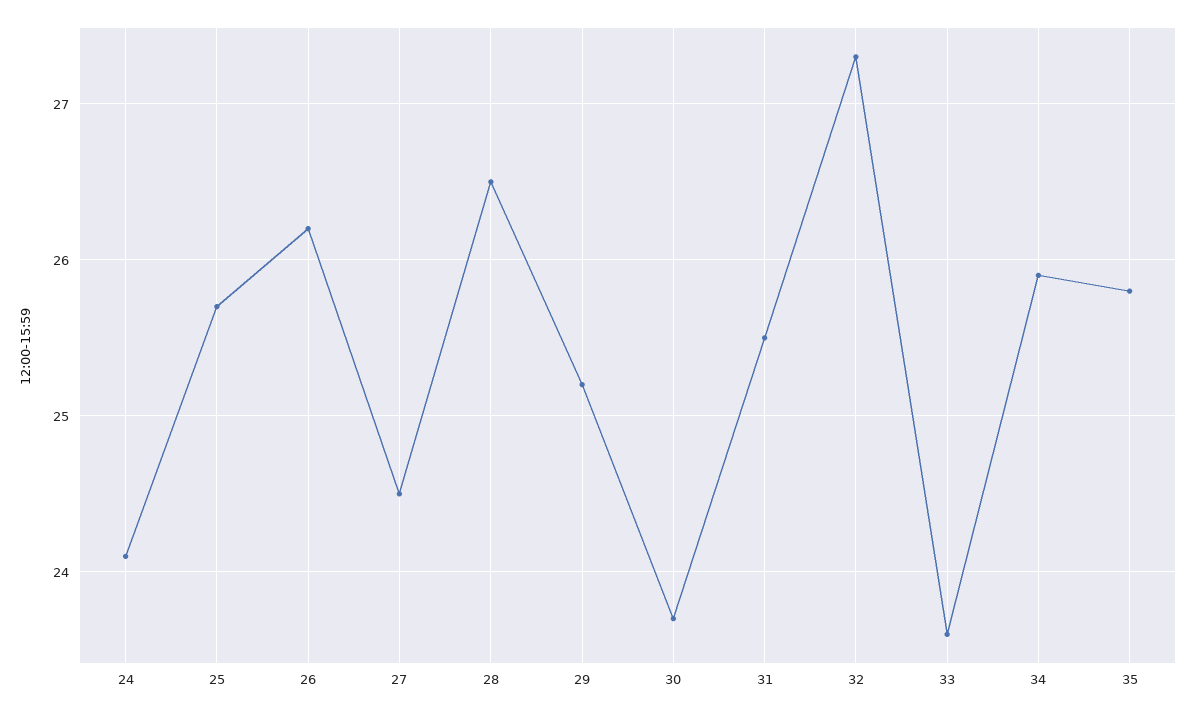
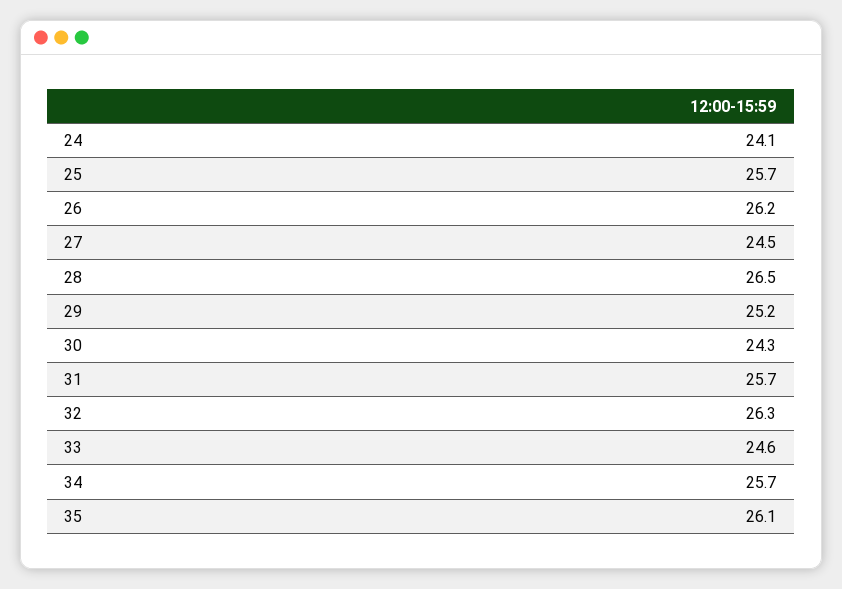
  {
    "24": 24.1,
    "25": 25.7,
    "26": 26.2,
    "27": 24.5,
    "28": 26.5,
    "29": 25.2,
-   "30": 23.7,
+   "30": 24.3,
-   "31": 25.5,
+   "31": 25.7,
-   "32": 27.3,
+   "32": 26.3,
-   "33": 23.6,
+   "33": 24.6,
-   "34": 25.9,
+   "34": 25.7,
-   "35": 25.8
+   "35": 26.1
  }

